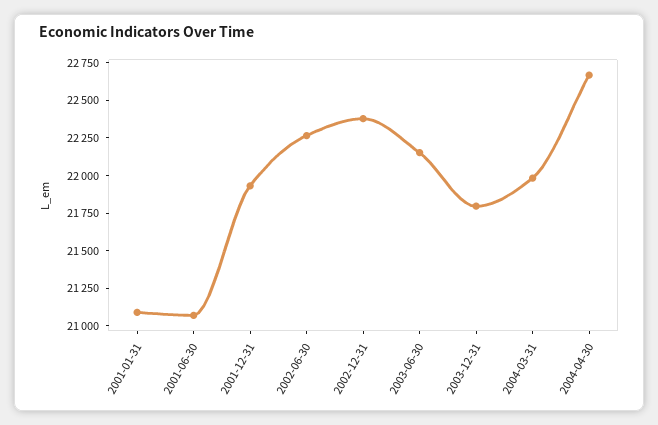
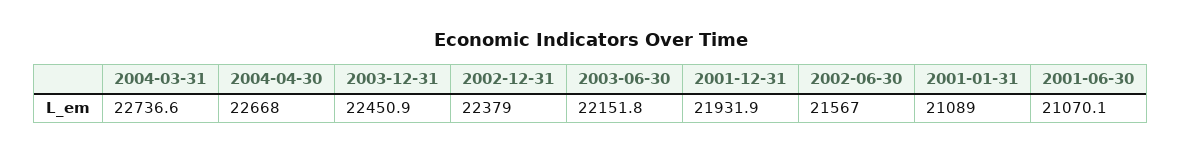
  {
    "2001-01-31": 21089,
    "2001-06-30": 21070.1,
    "2001-12-31": 21931.9,
-   "2002-06-30": 22250,
+   "2002-06-30": 21567,
    "2002-12-31": 22379,
    "2003-06-30": 22151.8,
-   "2003-12-31": 21750,
+   "2003-12-31": 22450.9,
-   "2004-03-31": 22000,
+   "2004-03-31": 22736.6,
    "2004-04-30": 22668
  }

